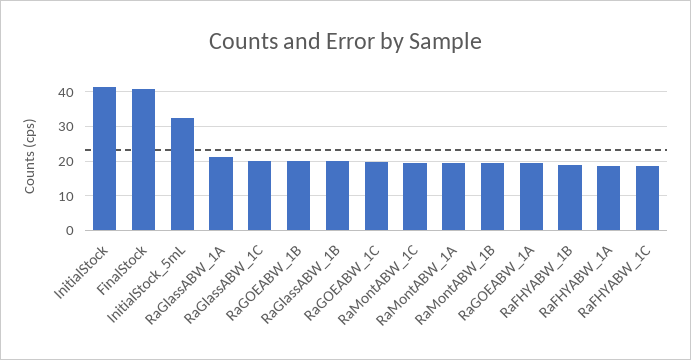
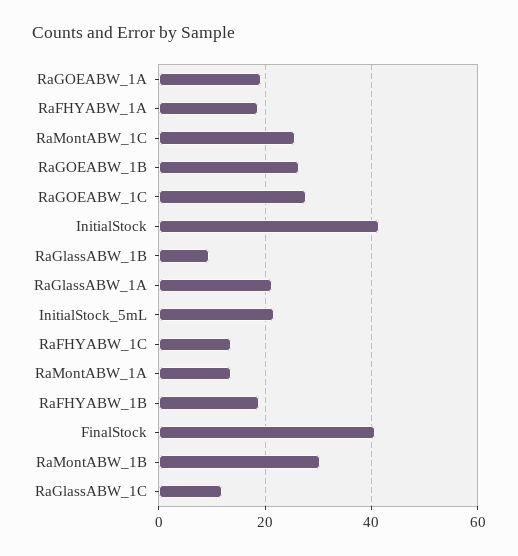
  {
    "InitialStock": 42,
    "FinalStock": 40,
-   "InitialStock_5mL": 32,
+   "InitialStock_5mL": 22,
    "RaGlassABW_1A": 22,
-   "RaGlassABW_1C": 20,
+   "RaGlassABW_1C": 12,
-   "RaGOEABW_1B": 20,
+   "RaGOEABW_1B": 26,
-   "RaGlassABW_1B": 20,
+   "RaGlassABW_1B": 10,
-   "RaGOEABW_1C": 20,
+   "RaGOEABW_1C": 28,
-   "RaMontABW_1C": 20,
+   "RaMontABW_1C": 26,
-   "RaMontABW_1A": 20,
+   "RaMontABW_1A": 14,
-   "RaMontABW_1B": 20,
+   "RaMontABW_1B": 30,
    "RaGOEABW_1A": 20,
    "RaFHYABW_1B": 18,
    "RaFHYABW_1A": 18,
-   "RaFHYABW_1C": 18
+   "RaFHYABW_1C": 14
  }

